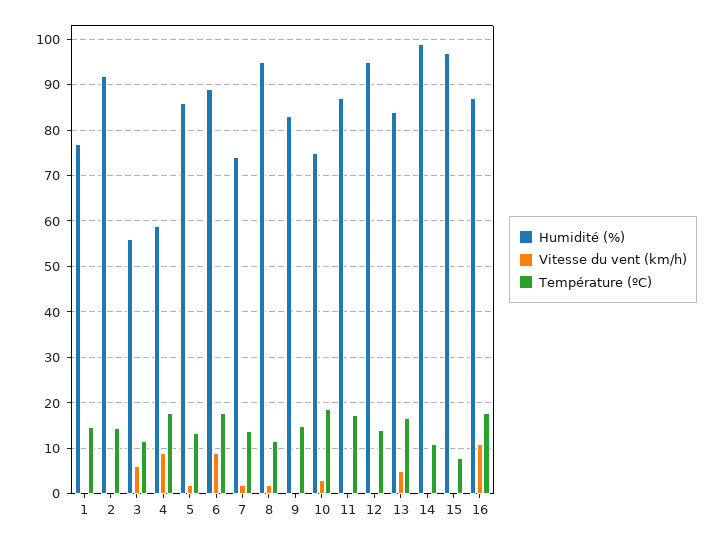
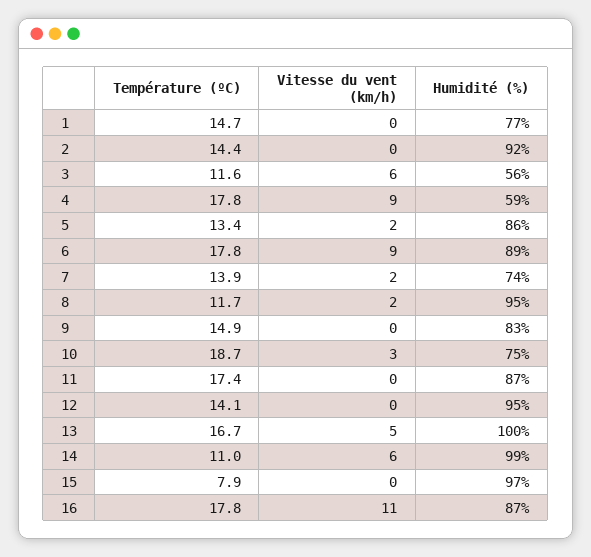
  {
    "Humidité (%)": {
      "1": 77,
      "2": 92,
      "3": 56,
      "4": 59,
      "5": 86,
      "6": 89,
      "7": 74,
      "8": 95,
      "9": 83,
      "10": 75,
      "11": 87,
      "12": 95,
-     "13": 84,
+     "13": 100,
      "14": 99,
      "15": 97,
      "16": 87
    },
    "Vitesse du vent (km/h)": {
      "1": 0,
      "2": 0,
      "3": 6,
      "4": 9,
      "5": 2,
      "6": 9,
      "7": 2,
      "8": 2,
      "9": 0,
      "10": 3,
      "11": 0,
      "12": 0,
      "13": 5,
-     "14": 0,
+     "14": 6,
      "15": 0,
      "16": 11
    },
    "Température (ºC)": {
      "1": 14.7,
      "2": 14.4,
      "3": 11.6,
      "4": 17.8,
      "5": 13.4,
      "6": 17.8,
      "7": 13.9,
      "8": 11.7,
      "9": 14.9,
      "10": 18.7,
      "11": 17.4,
      "12": 14.1,
      "13": 16.7,
      "14": 11,
      "15": 7.9,
      "16": 17.8
    }
  }

